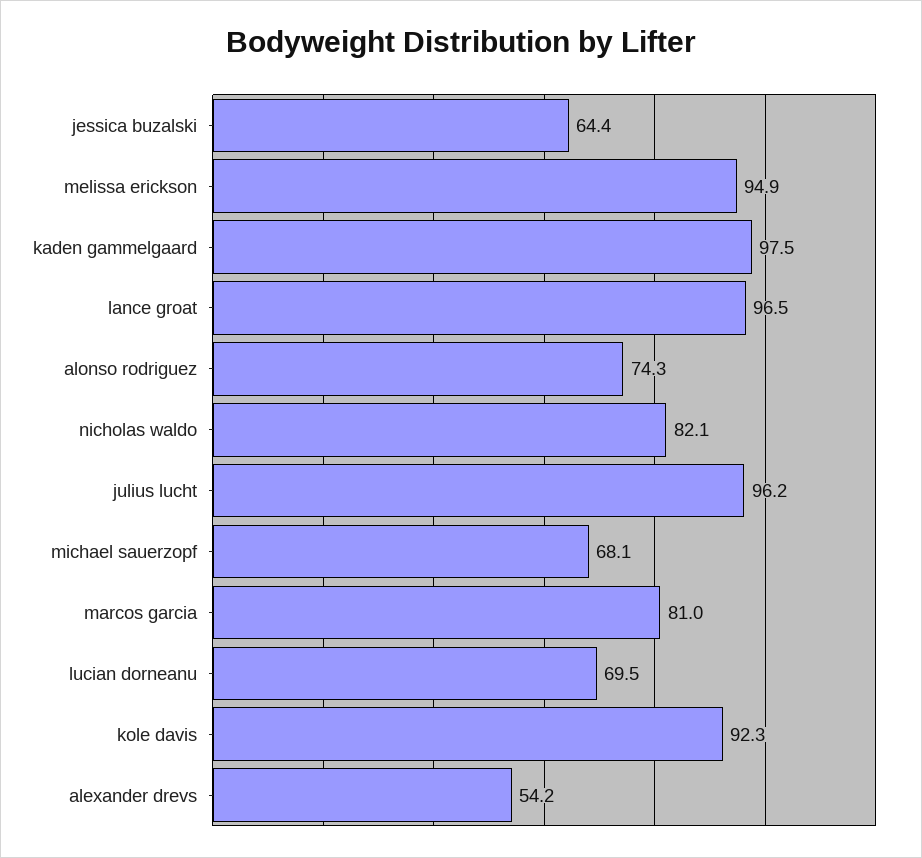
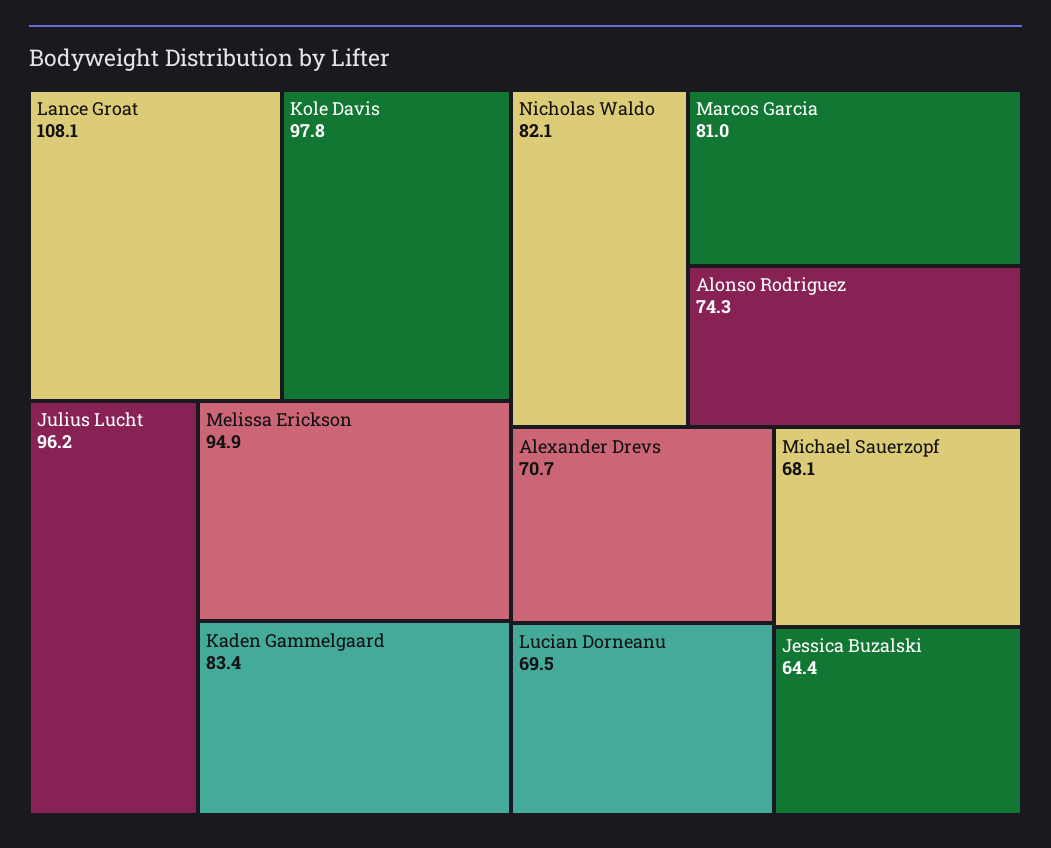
  {
    "jessica buzalski": 64.4,
    "melissa erickson": 94.9,
-   "kaden gammelgaard": 97.5,
+   "kaden gammelgaard": 83.4,
-   "lance groat": 96.5,
+   "lance groat": 108.1,
    "alonso rodriguez": 74.3,
    "nicholas waldo": 82.1,
    "julius lucht": 96.2,
    "michael sauerzopf": 68.1,
    "marcos garcia": 81,
    "lucian dorneanu": 69.5,
-   "kole davis": 92.3,
+   "kole davis": 97.8,
-   "alexander drevs": 54.2
+   "alexander drevs": 70.7
  }

